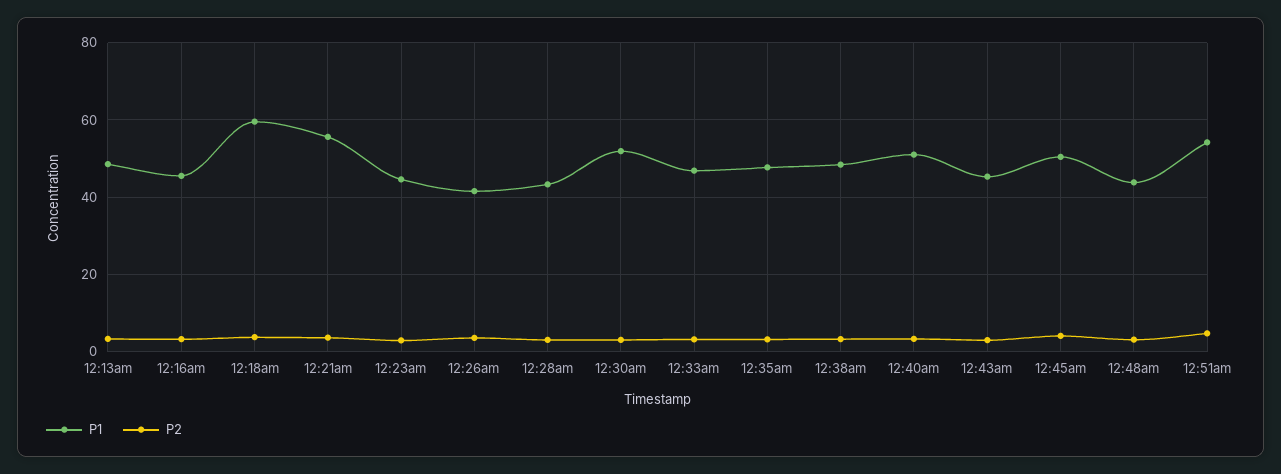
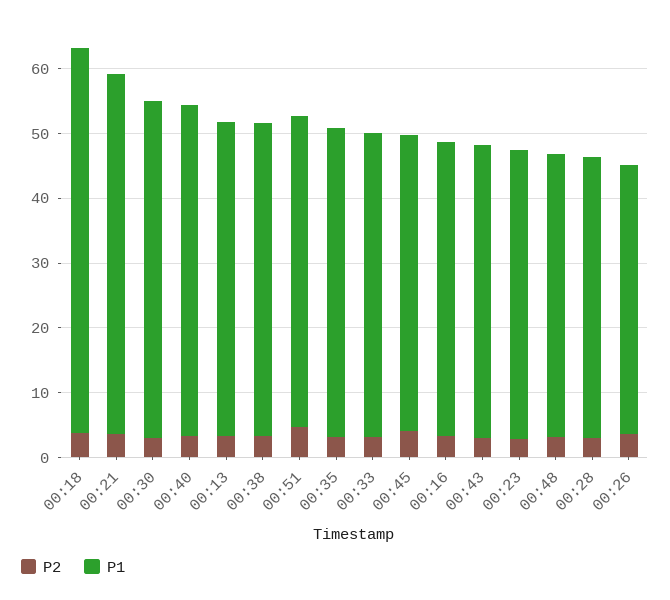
  {
    "P1": {
      "12:13am": 48,
      "12:16am": 46,
      "12:18am": 60,
      "12:21am": 56,
      "12:23am": 44,
      "12:26am": 42,
      "12:28am": 44,
      "12:30am": 52,
      "12:33am": 46,
      "12:35am": 48,
      "12:38am": 48,
      "12:40am": 52,
      "12:43am": 46,
-     "12:45am": 50,
+     "12:45am": 46,
      "12:48am": 44,
-     "12:51am": 54
+     "12:51am": 48
    },
    "P2": {
      "12:13am": 4,
      "12:16am": 4,
      "12:18am": 4,
      "12:21am": 4,
      "12:23am": 2,
      "12:26am": 4,
      "12:28am": 4,
      "12:30am": 4,
      "12:33am": 4,
      "12:35am": 4,
      "12:38am": 4,
      "12:40am": 4,
      "12:43am": 4,
      "12:45am": 4,
      "12:48am": 4,
      "12:51am": 4
    }
  }

